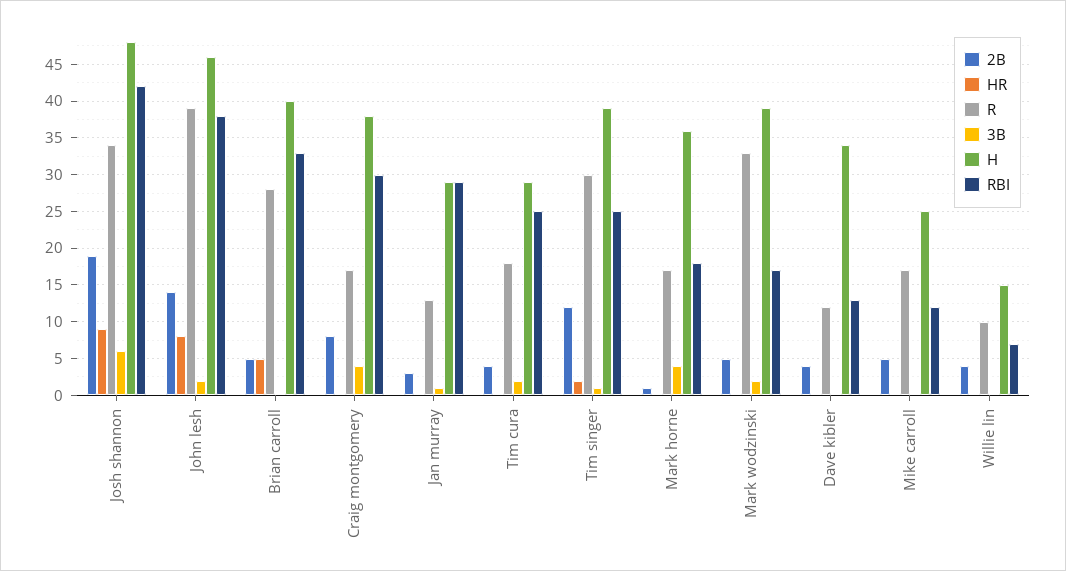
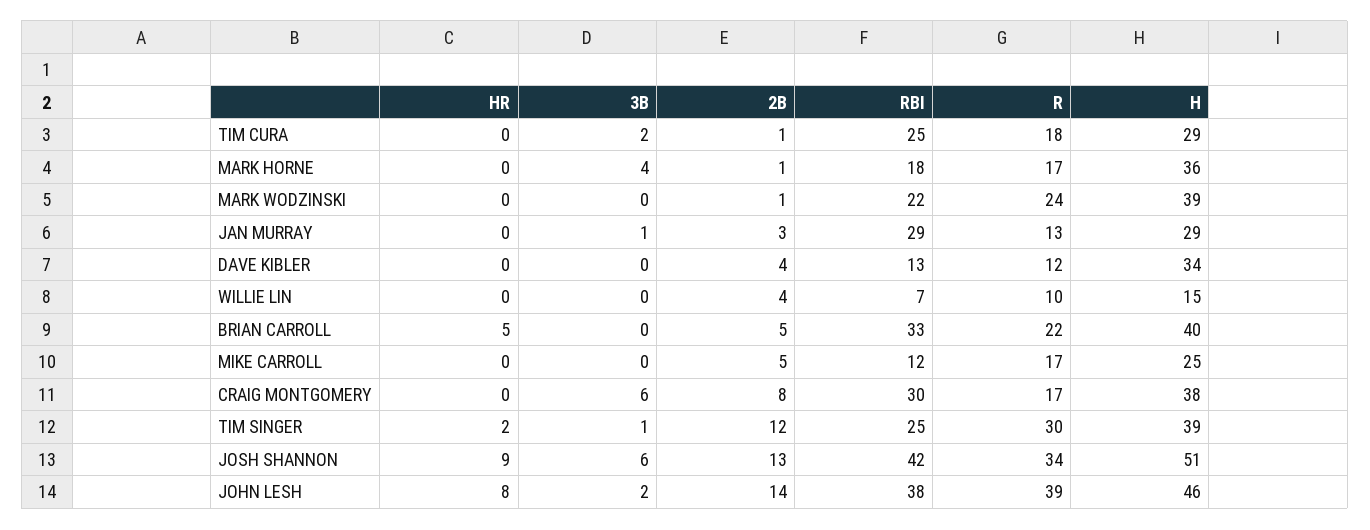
  {
    "2B": {
-     "Josh shannon": 19,
+     "Josh shannon": 13,
      "John lesh": 14,
      "Brian carroll": 5,
      "Craig montgomery": 8,
      "Jan murray": 3,
-     "Tim cura": 4,
+     "Tim cura": 1,
      "Tim singer": 12,
      "Mark horne": 1,
-     "Mark wodzinski": 5,
+     "Mark wodzinski": 1,
      "Dave kibler": 4,
      "Mike carroll": 5,
      "Willie lin": 4
    },
    "HR": {
      "Josh shannon": 9,
      "John lesh": 8,
      "Brian carroll": 5,
      "Craig montgomery": 0,
      "Jan murray": 0,
      "Tim cura": 0,
      "Tim singer": 2,
      "Mark horne": 0,
      "Mark wodzinski": 0,
      "Dave kibler": 0,
      "Mike carroll": 0,
      "Willie lin": 0
    },
    "R": {
      "Josh shannon": 34,
      "John lesh": 39,
-     "Brian carroll": 28,
+     "Brian carroll": 22,
      "Craig montgomery": 17,
      "Jan murray": 13,
      "Tim cura": 18,
      "Tim singer": 30,
      "Mark horne": 17,
-     "Mark wodzinski": 33,
+     "Mark wodzinski": 24,
      "Dave kibler": 12,
      "Mike carroll": 17,
      "Willie lin": 10
    },
    "3B": {
      "Josh shannon": 6,
      "John lesh": 2,
      "Brian carroll": 0,
-     "Craig montgomery": 4,
+     "Craig montgomery": 6,
      "Jan murray": 1,
      "Tim cura": 2,
      "Tim singer": 1,
      "Mark horne": 4,
-     "Mark wodzinski": 2,
+     "Mark wodzinski": 0,
      "Dave kibler": 0,
      "Mike carroll": 0,
      "Willie lin": 0
    },
    "H": {
-     "Josh shannon": 48,
+     "Josh shannon": 51,
      "John lesh": 46,
      "Brian carroll": 40,
      "Craig montgomery": 38,
      "Jan murray": 29,
      "Tim cura": 29,
      "Tim singer": 39,
      "Mark horne": 36,
      "Mark wodzinski": 39,
      "Dave kibler": 34,
      "Mike carroll": 25,
      "Willie lin": 15
    },
    "RBI": {
      "Josh shannon": 42,
      "John lesh": 38,
      "Brian carroll": 33,
      "Craig montgomery": 30,
      "Jan murray": 29,
      "Tim cura": 25,
      "Tim singer": 25,
      "Mark horne": 18,
-     "Mark wodzinski": 17,
+     "Mark wodzinski": 22,
      "Dave kibler": 13,
      "Mike carroll": 12,
      "Willie lin": 7
    }
  }

